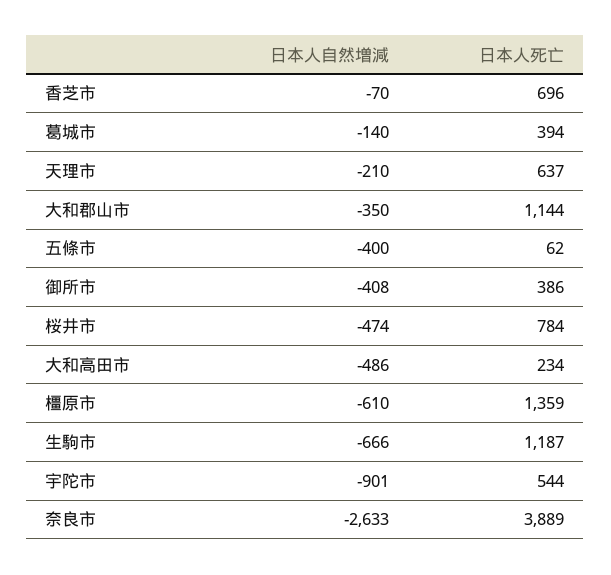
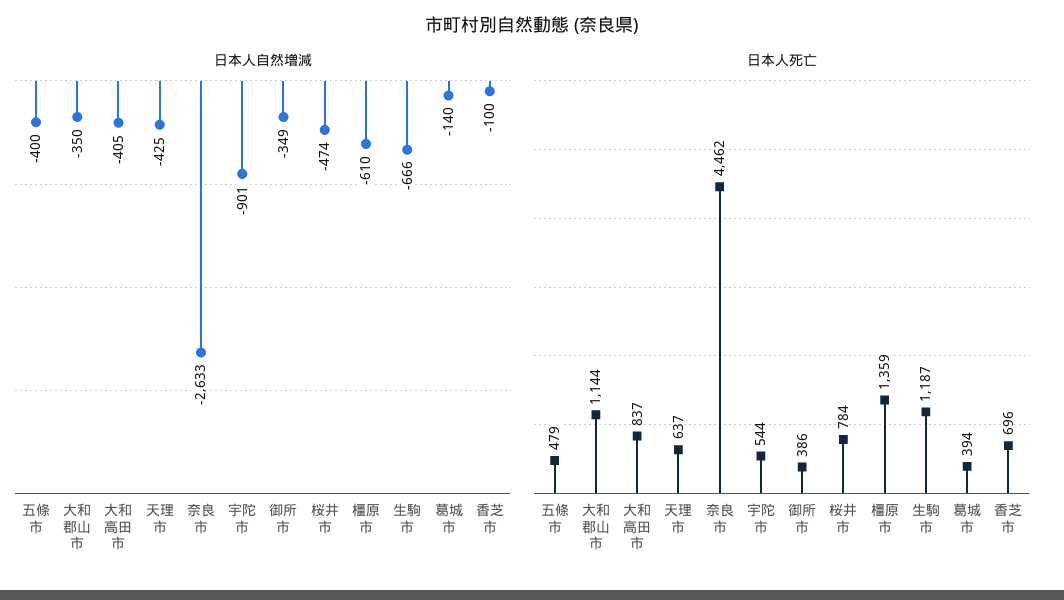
  {
    "日本人自然増減": {
-     "香芝市": -70,
+     "香芝市": -100,
      "葛城市": -140,
-     "天理市": -210,
+     "天理市": -425,
      "大和郡山市": -350,
      "五條市": -400,
-     "御所市": -408,
+     "御所市": -349,
      "桜井市": -474,
-     "大和高田市": -486,
+     "大和高田市": -405,
      "橿原市": -610,
      "生駒市": -666,
      "宇陀市": -901,
      "奈良市": -2633
    },
    "日本人死亡": {
      "香芝市": 696,
      "葛城市": 394,
      "天理市": 637,
      "大和郡山市": 1144,
-     "五條市": 62,
+     "五條市": 479,
      "御所市": 386,
      "桜井市": 784,
-     "大和高田市": 234,
+     "大和高田市": 837,
      "橿原市": 1359,
      "生駒市": 1187,
      "宇陀市": 544,
-     "奈良市": 3889
+     "奈良市": 4462
    }
  }

